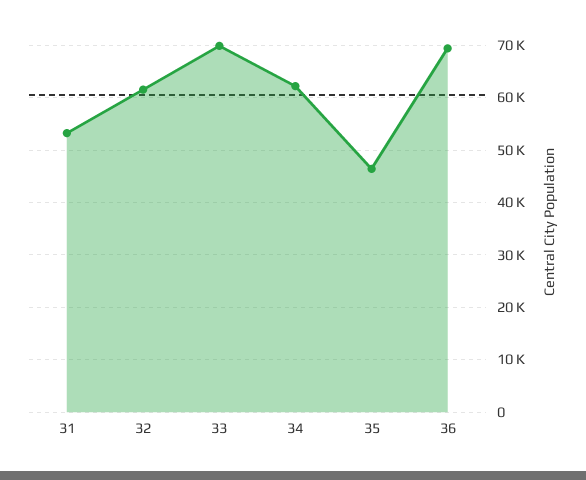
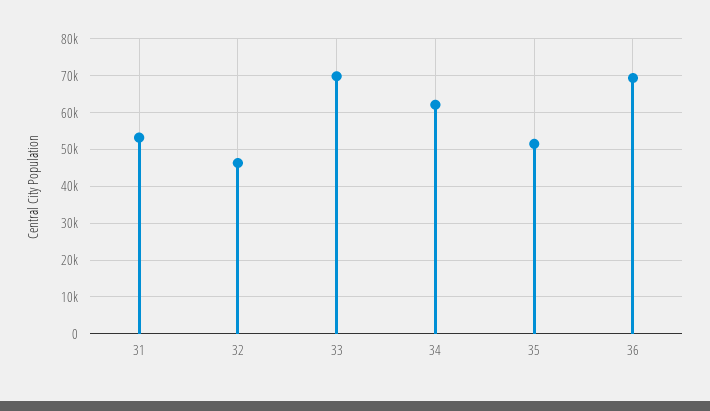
  {
    "31": 54000,
-   "32": 62000,
+   "32": 46000,
    "33": 70000,
    "34": 62000,
-   "35": 46000,
+   "35": 52000,
    "36": 70000
  }

